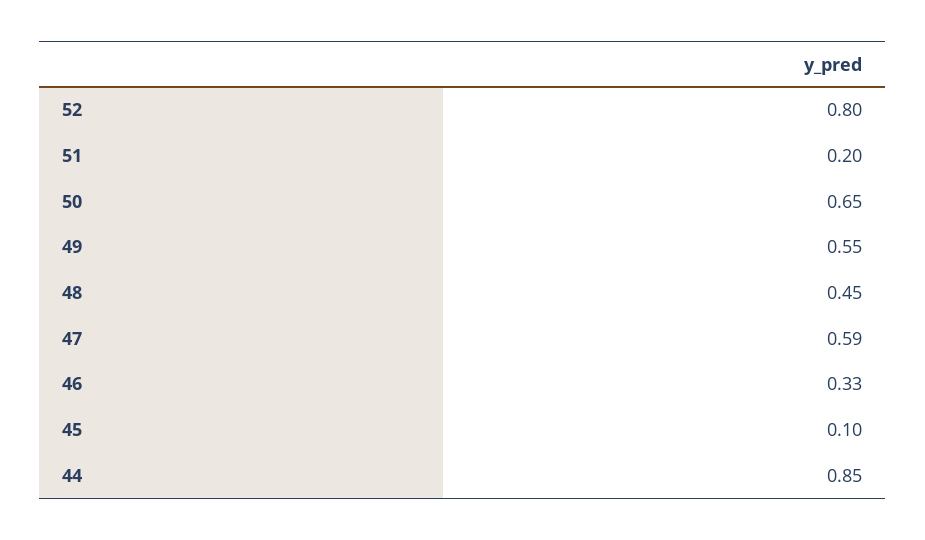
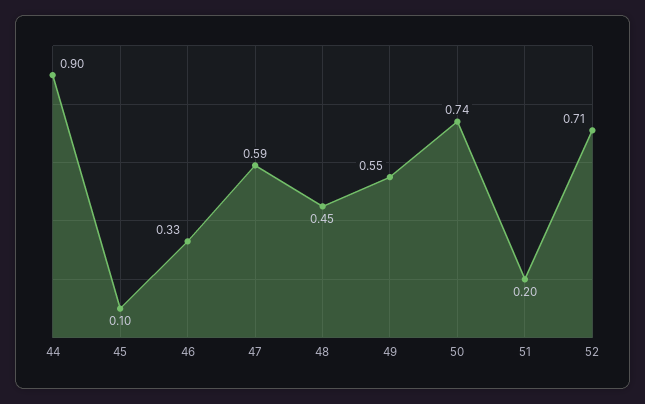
  {
-   "52": 0.8,
+   "52": 0.71,
    "51": 0.2,
-   "50": 0.65,
+   "50": 0.74,
    "49": 0.55,
    "48": 0.45,
    "47": 0.59,
    "46": 0.33,
    "45": 0.1,
-   "44": 0.85
+   "44": 0.9
  }

